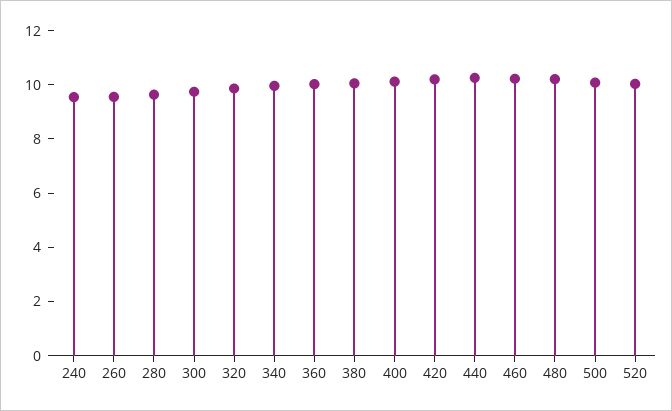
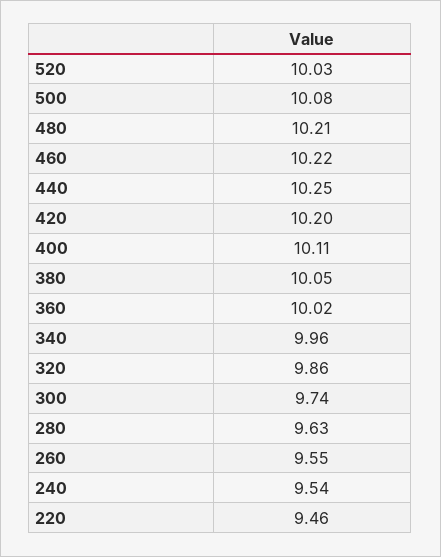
  {
    "240": 9.54,
    "260": 9.55,
    "280": 9.63,
    "300": 9.74,
    "320": 9.86,
    "340": 9.96,
    "360": 10.02,
    "380": 10.05,
    "400": 10.11,
    "420": 10.2,
    "440": 10.25,
    "460": 10.22,
    "480": 10.21,
    "500": 10.08,
-   "520": 10.03
+   "520": 10.03,
+   "220": 9.46
  }

